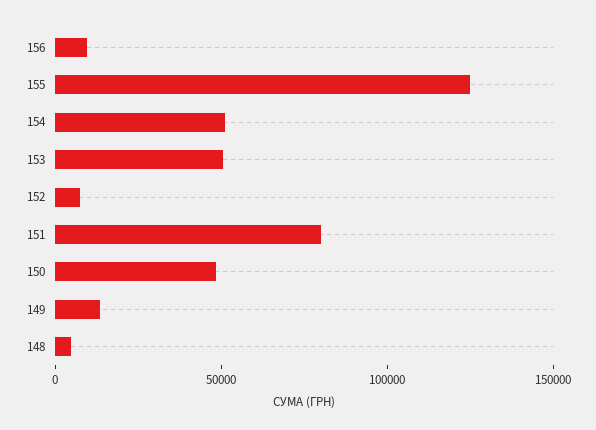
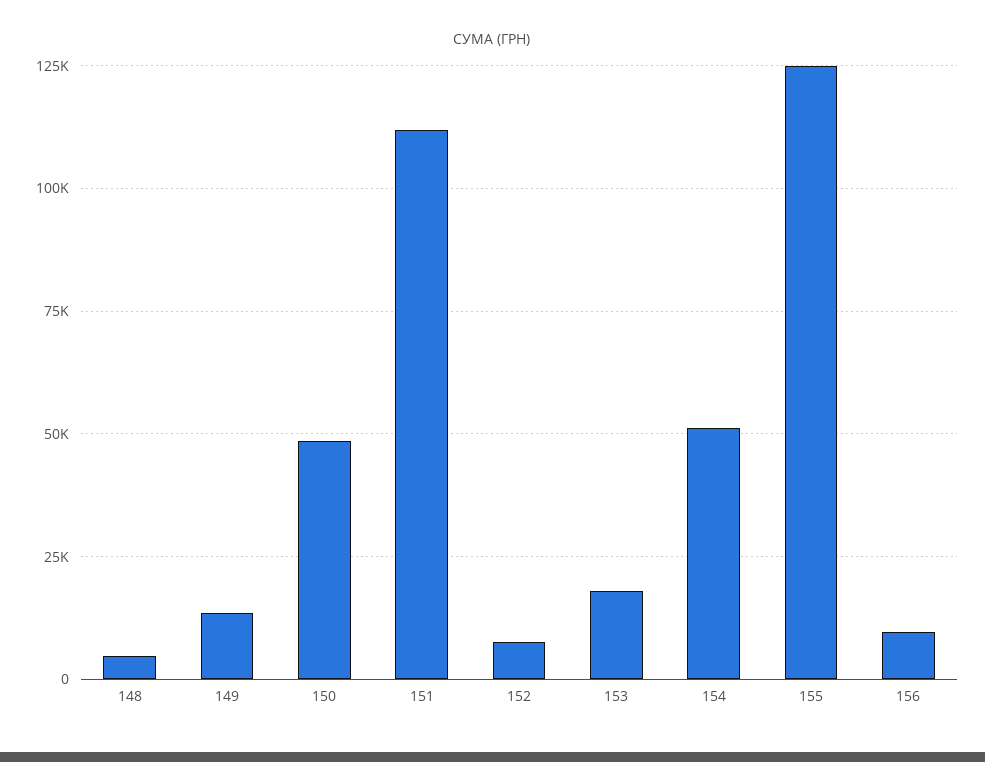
  {
    "156": 10000,
    "155": 125000,
    "154": 50000,
-   "153": 50000,
+   "153": 17500,
    "152": 7500,
-   "151": 80000,
+   "151": 112500,
    "150": 47500,
    "149": 12500,
    "148": 5000
  }

